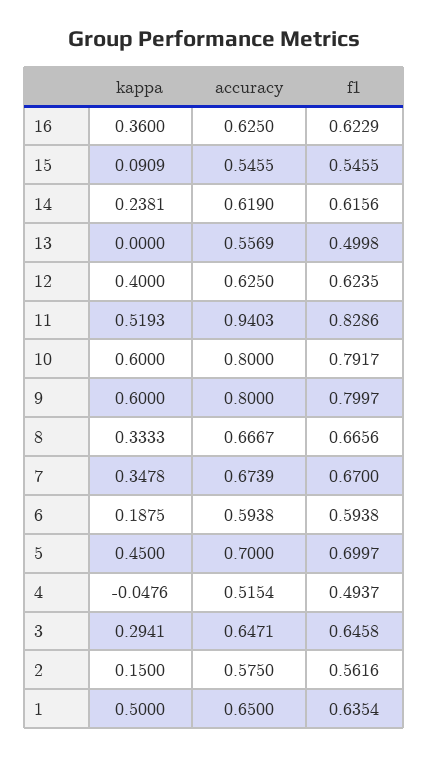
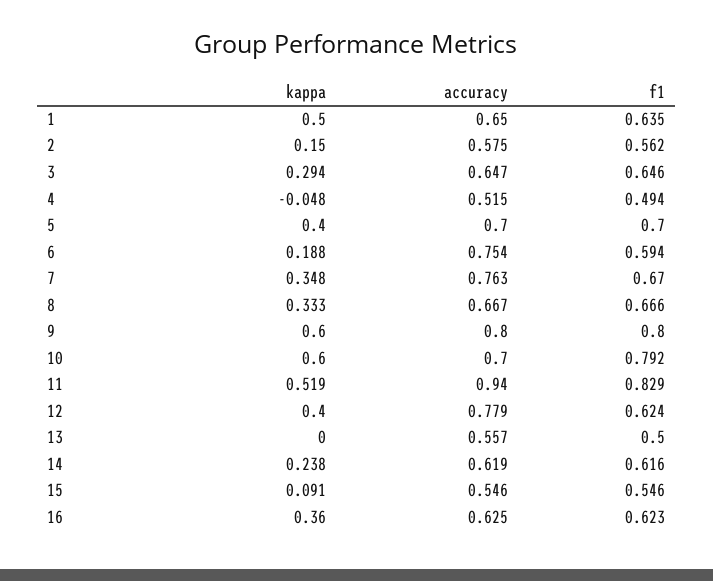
  {
    "kappa": {
      "16": 0.36,
      "15": 0.0909,
      "14": 0.2381,
      "13": 0,
      "12": 0.4,
      "11": 0.5193,
      "10": 0.6,
      "9": 0.6,
      "8": 0.3333,
      "7": 0.3478,
      "6": 0.1875,
-     "5": 0.45,
+     "5": 0.4,
      "4": -0.0476,
      "3": 0.2941,
      "2": 0.15,
      "1": 0.5
    },
    "accuracy": {
      "16": 0.625,
      "15": 0.5455,
      "14": 0.619,
      "13": 0.5569,
-     "12": 0.625,
+     "12": 0.779,
      "11": 0.9403,
-     "10": 0.8,
+     "10": 0.7,
      "9": 0.8,
      "8": 0.6667,
-     "7": 0.6739,
+     "7": 0.763,
-     "6": 0.5938,
+     "6": 0.754,
      "5": 0.7,
      "4": 0.5154,
      "3": 0.6471,
      "2": 0.575,
      "1": 0.65
    },
    "f1": {
      "16": 0.6229,
      "15": 0.5455,
      "14": 0.6156,
      "13": 0.4998,
      "12": 0.6235,
      "11": 0.8286,
      "10": 0.7917,
      "9": 0.7997,
      "8": 0.6656,
      "7": 0.67,
      "6": 0.5938,
      "5": 0.6997,
      "4": 0.4937,
      "3": 0.6458,
      "2": 0.5616,
      "1": 0.6354
    }
  }

